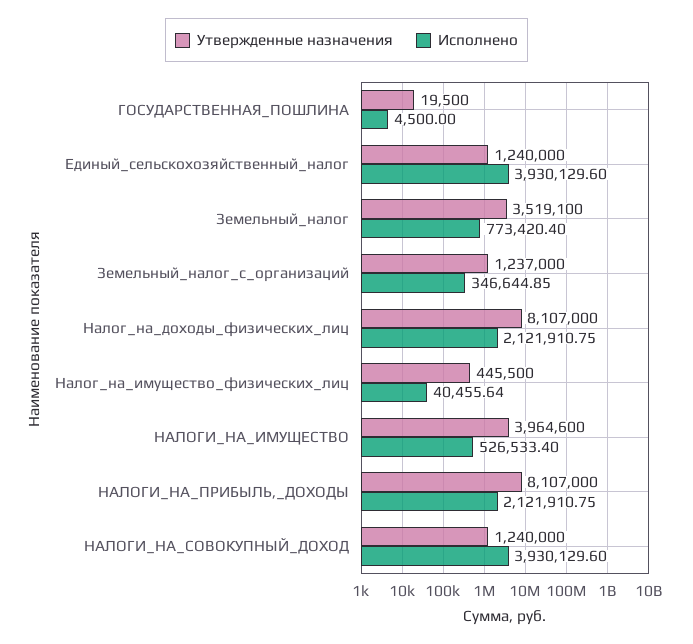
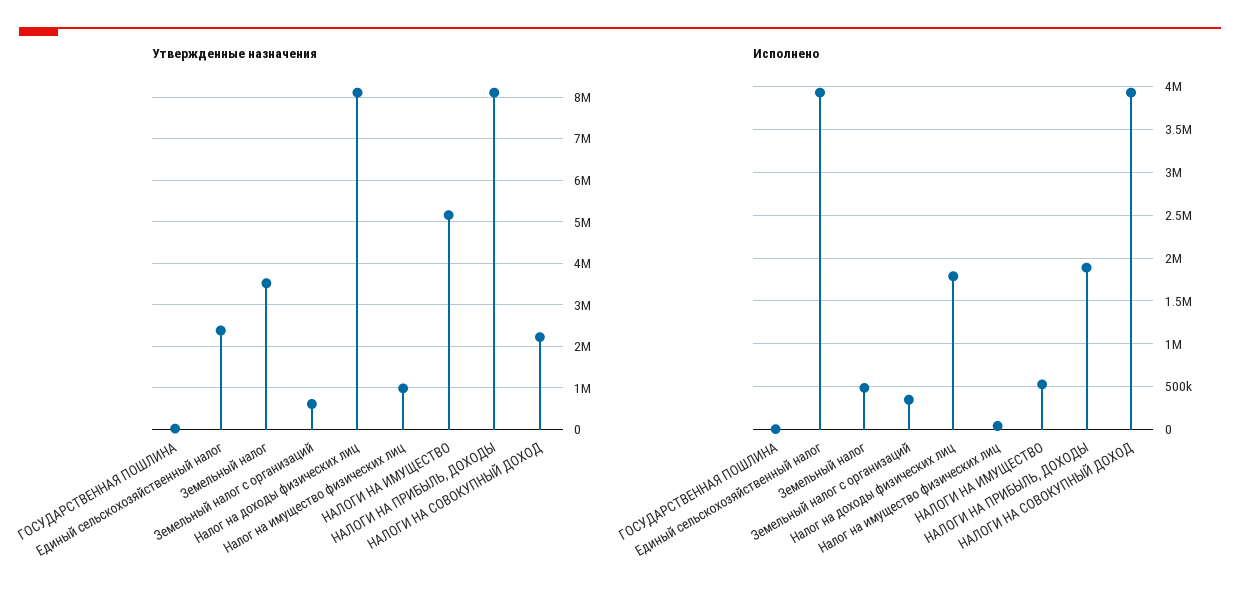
  {
    "Утвержденные назначения": {
      "ГОСУДАРСТВЕННАЯ_ПОШЛИНА": 19500,
-     "Единый_сельскохозяйственный_налог": 1240000,
+     "Единый_сельскохозяйственный_налог": 2400000,
      "Земельный_налог": 3519100,
-     "Земельный_налог_с_организаций": 1237000,
+     "Земельный_налог_с_организаций": 600000,
      "Налог_на_доходы_физических_лиц": 8107000,
-     "Налог_на_имущество_физических_лиц": 445500,
+     "Налог_на_имущество_физических_лиц": 1000000,
-     "НАЛОГИ_НА_ИМУЩЕСТВО": 3964600,
+     "НАЛОГИ_НА_ИМУЩЕСТВО": 5200000,
      "НАЛОГИ_НА_ПРИБЫЛЬ,_ДОХОДЫ": 8107000,
-     "НАЛОГИ_НА_СОВОКУПНЫЙ_ДОХОД": 1240000
+     "НАЛОГИ_НА_СОВОКУПНЫЙ_ДОХОД": 2200000
    },
    "Исполнено": {
      "ГОСУДАРСТВЕННАЯ_ПОШЛИНА": 4500,
      "Единый_сельскохозяйственный_налог": 3930129.6,
-     "Земельный_налог": 773420.4,
+     "Земельный_налог": 500000,
      "Земельный_налог_с_организаций": 346644.85,
-     "Налог_на_доходы_физических_лиц": 2121910.75,
+     "Налог_на_доходы_физических_лиц": 1800000,
      "Налог_на_имущество_физических_лиц": 40455.64,
      "НАЛОГИ_НА_ИМУЩЕСТВО": 526533.4,
-     "НАЛОГИ_НА_ПРИБЫЛЬ,_ДОХОДЫ": 2121910.75,
+     "НАЛОГИ_НА_ПРИБЫЛЬ,_ДОХОДЫ": 1900000,
      "НАЛОГИ_НА_СОВОКУПНЫЙ_ДОХОД": 3930129.6
    }
  }

